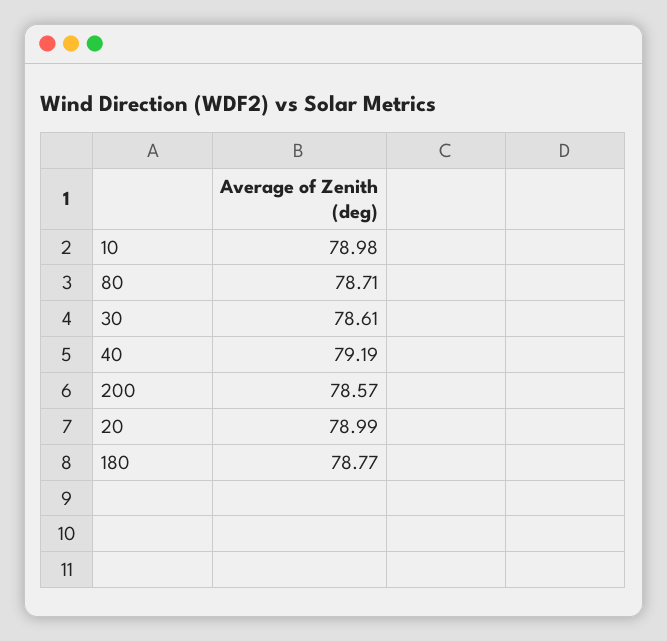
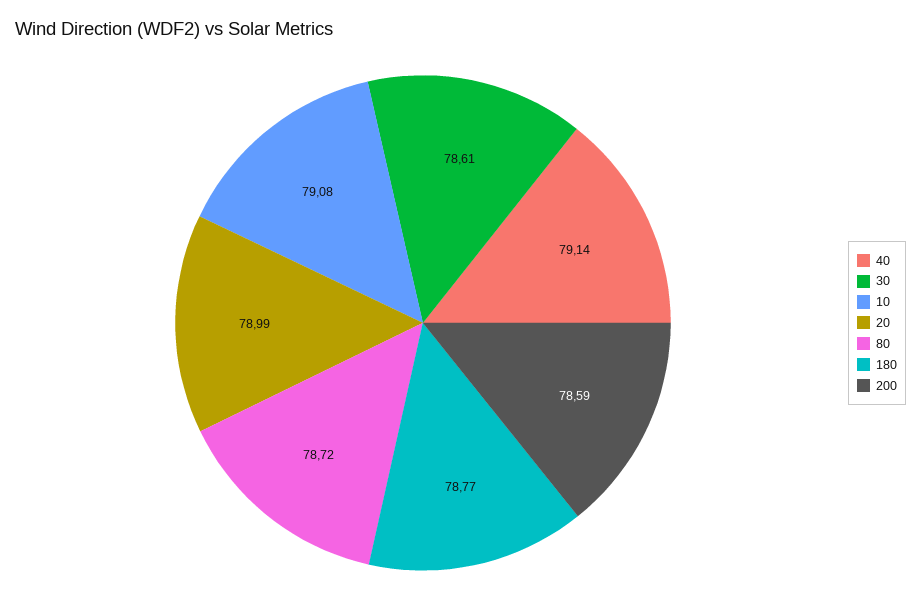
  {
-   "10": 78.98,
+   "10": 79.08,
-   "80": 78.71,
+   "80": 78.72,
    "30": 78.61,
-   "40": 79.19,
+   "40": 79.14,
-   "200": 78.57,
+   "200": 78.59,
    "20": 78.99,
    "180": 78.77
  }

